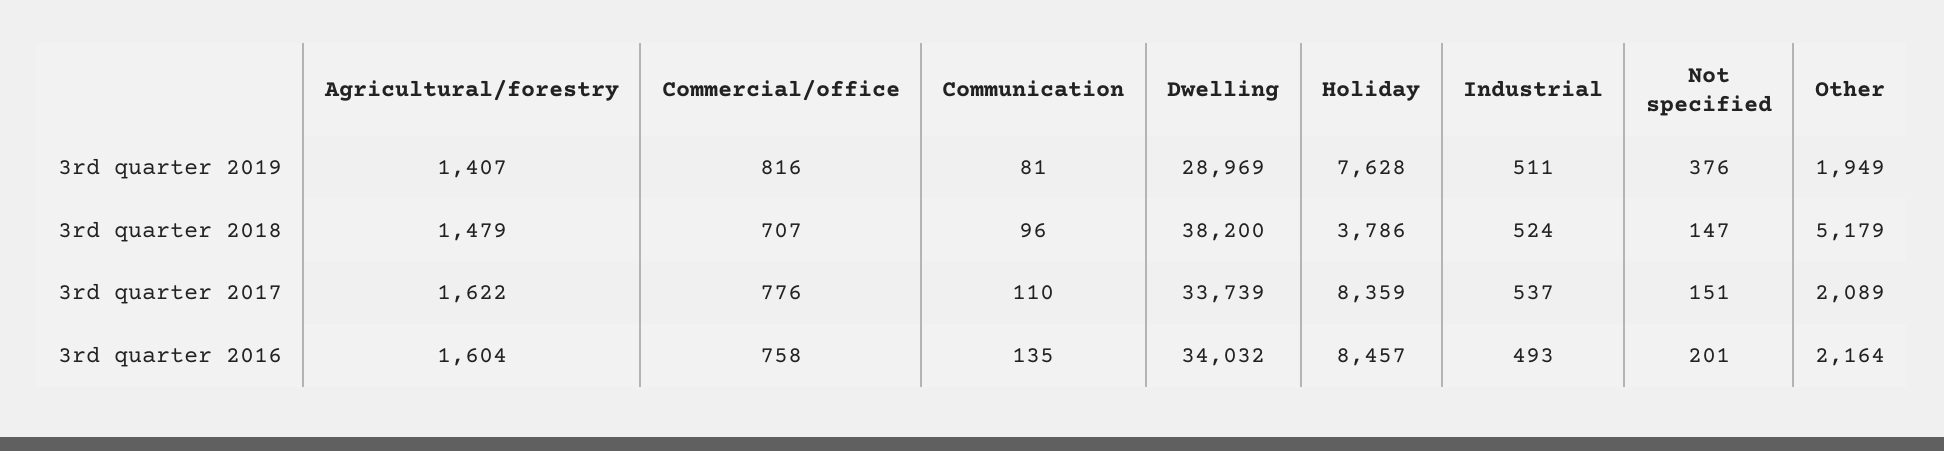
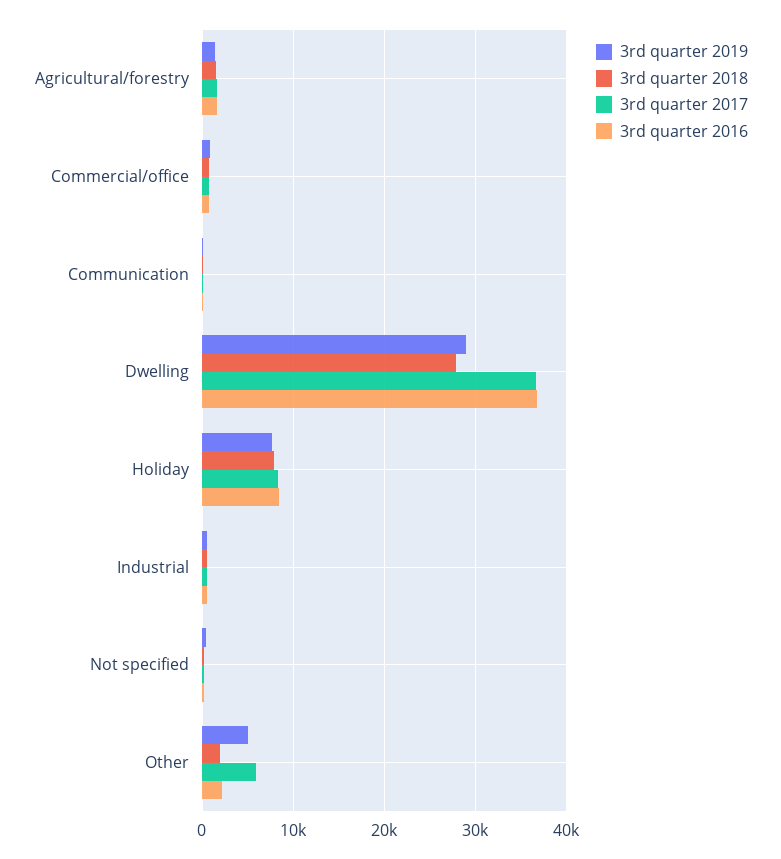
  {
    "3rd quarter 2019": {
      "Agricultural/forestry": 1407,
      "Commercial/office": 816,
      "Communication": 81,
      "Dwelling": 28969,
      "Holiday": 7628,
      "Industrial": 511,
      "Not specified": 376,
-     "Other": 1949
+     "Other": 5000
    },
    "3rd quarter 2018": {
      "Agricultural/forestry": 1479,
      "Commercial/office": 707,
      "Communication": 96,
-     "Dwelling": 38200,
+     "Dwelling": 28000,
-     "Holiday": 3786,
+     "Holiday": 8000,
      "Industrial": 524,
      "Not specified": 147,
-     "Other": 5179
+     "Other": 2000
    },
    "3rd quarter 2017": {
      "Agricultural/forestry": 1622,
      "Commercial/office": 776,
      "Communication": 110,
-     "Dwelling": 33739,
+     "Dwelling": 37000,
      "Holiday": 8359,
      "Industrial": 537,
      "Not specified": 151,
-     "Other": 2089
+     "Other": 6000
    },
    "3rd quarter 2016": {
      "Agricultural/forestry": 1604,
      "Commercial/office": 758,
      "Communication": 135,
-     "Dwelling": 34032,
+     "Dwelling": 37000,
      "Holiday": 8457,
      "Industrial": 493,
      "Not specified": 201,
      "Other": 2164
    }
  }

